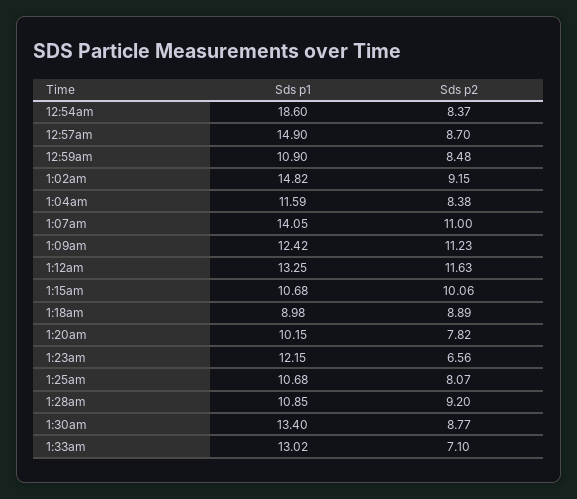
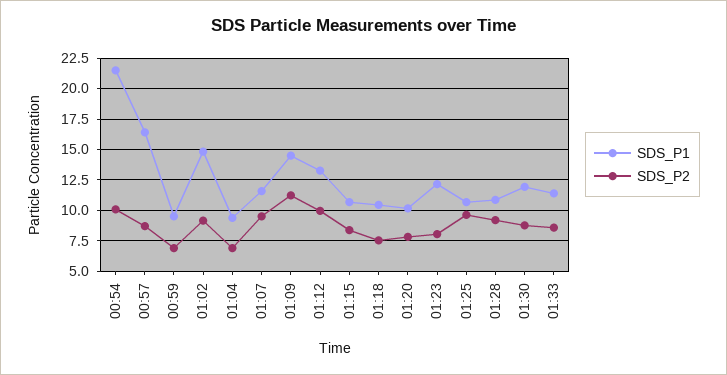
  {
    "Sds p1": {
-     "12:54am": 18.6,
+     "12:54am": 21.5,
-     "12:57am": 14.9,
+     "12:57am": 16.5,
-     "12:59am": 10.9,
+     "12:59am": 9.5,
      "1:02am": 14.82,
-     "1:04am": 11.59,
+     "1:04am": 9.5,
-     "1:07am": 14.05,
+     "1:07am": 11.5,
-     "1:09am": 12.42,
+     "1:09am": 14.5,
      "1:12am": 13.25,
      "1:15am": 10.68,
-     "1:18am": 8.98,
+     "1:18am": 10.5,
      "1:20am": 10.15,
      "1:23am": 12.15,
      "1:25am": 10.68,
      "1:28am": 10.85,
-     "1:30am": 13.4,
+     "1:30am": 12,
-     "1:33am": 13.02
+     "1:33am": 11.5
    },
    "Sds p2": {
-     "12:54am": 8.37,
+     "12:54am": 10,
      "12:57am": 8.7,
-     "12:59am": 8.48,
+     "12:59am": 7,
      "1:02am": 9.15,
-     "1:04am": 8.38,
+     "1:04am": 7,
-     "1:07am": 11,
+     "1:07am": 9.5,
      "1:09am": 11.23,
-     "1:12am": 11.63,
+     "1:12am": 10,
-     "1:15am": 10.06,
+     "1:15am": 8.5,
-     "1:18am": 8.89,
+     "1:18am": 7.5,
      "1:20am": 7.82,
-     "1:23am": 6.56,
+     "1:23am": 8,
-     "1:25am": 8.07,
+     "1:25am": 9.5,
      "1:28am": 9.2,
      "1:30am": 8.77,
-     "1:33am": 7.1
+     "1:33am": 8.5
    }
  }

